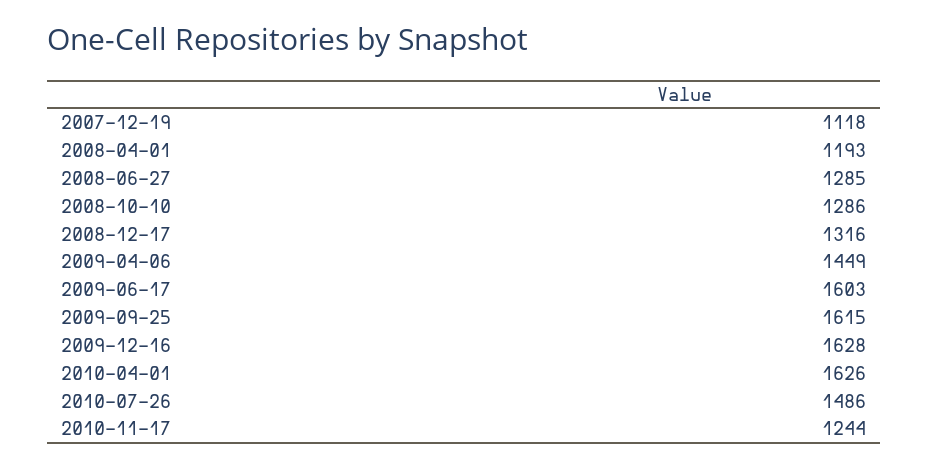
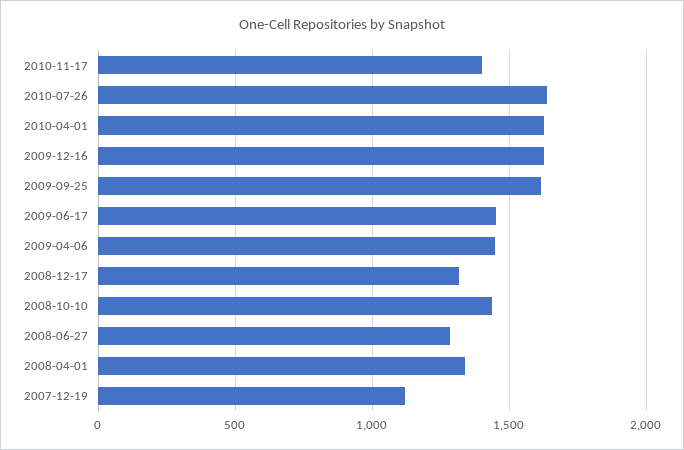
  {
    "2007-12-19": 1118,
-   "2008-04-01": 1193,
+   "2008-04-01": 1350,
    "2008-06-27": 1285,
-   "2008-10-10": 1286,
+   "2008-10-10": 1450,
    "2008-12-17": 1316,
    "2009-04-06": 1449,
-   "2009-06-17": 1603,
+   "2009-06-17": 1450,
    "2009-09-25": 1615,
    "2009-12-16": 1628,
    "2010-04-01": 1626,
-   "2010-07-26": 1486,
+   "2010-07-26": 1650,
-   "2010-11-17": 1244
+   "2010-11-17": 1400
  }

